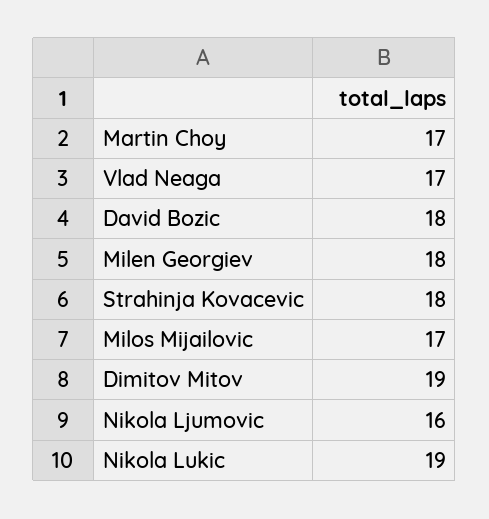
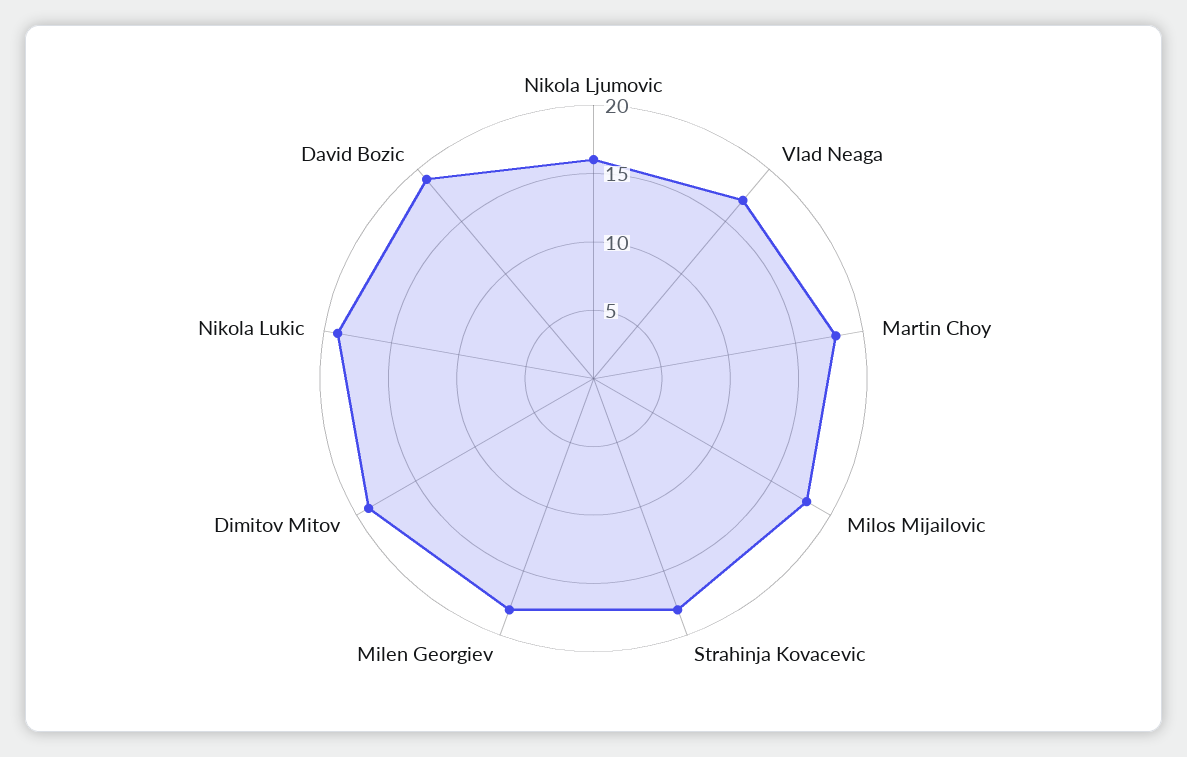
  {
-   "Martin Choy": 17,
+   "Martin Choy": 18,
    "Vlad Neaga": 17,
-   "David Bozic": 18,
+   "David Bozic": 19,
    "Milen Georgiev": 18,
    "Strahinja Kovacevic": 18,
-   "Milos Mijailovic": 17,
+   "Milos Mijailovic": 18,
    "Dimitov Mitov": 19,
    "Nikola Ljumovic": 16,
    "Nikola Lukic": 19
  }

